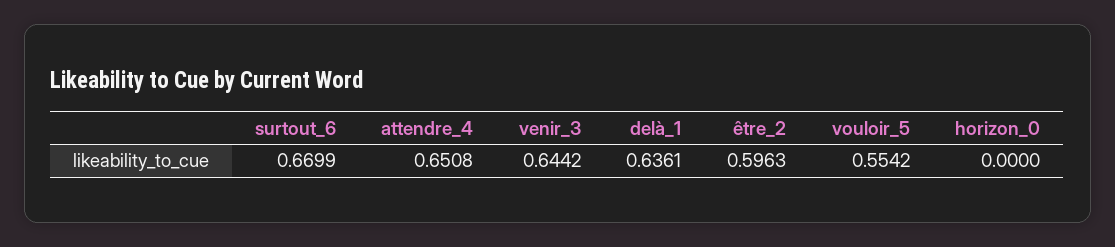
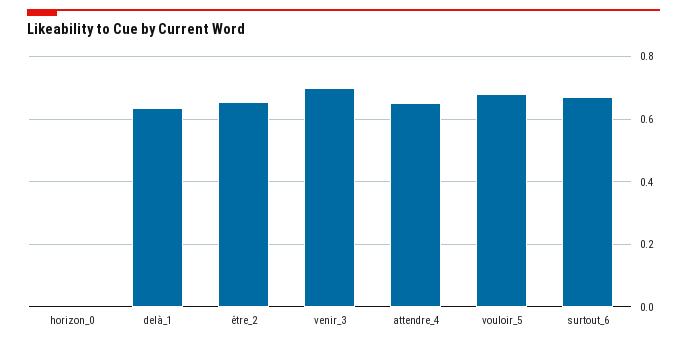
  {
    "surtout_6": 0.6699,
    "attendre_4": 0.6508,
-   "venir_3": 0.6442,
+   "venir_3": 0.7,
    "delà_1": 0.6361,
-   "être_2": 0.5963,
+   "être_2": 0.66,
-   "vouloir_5": 0.5542,
+   "vouloir_5": 0.68,
    "horizon_0": 0
  }

